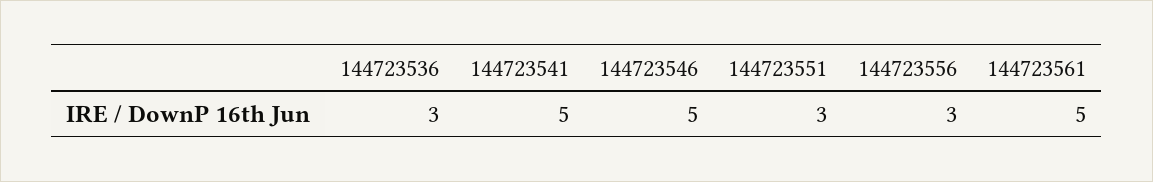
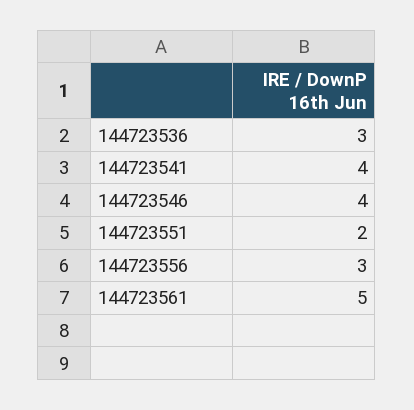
  {
    "144723536": 3,
-   "144723541": 5,
+   "144723541": 4,
-   "144723546": 5,
+   "144723546": 4,
-   "144723551": 3,
+   "144723551": 2,
    "144723556": 3,
    "144723561": 5
  }

